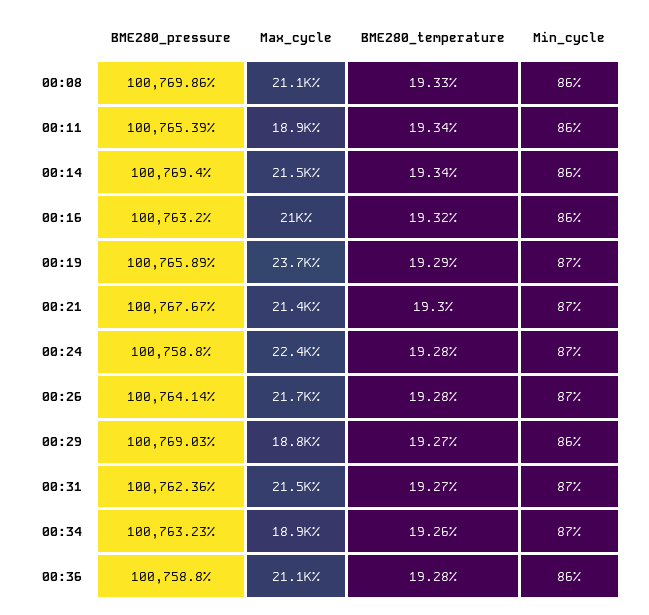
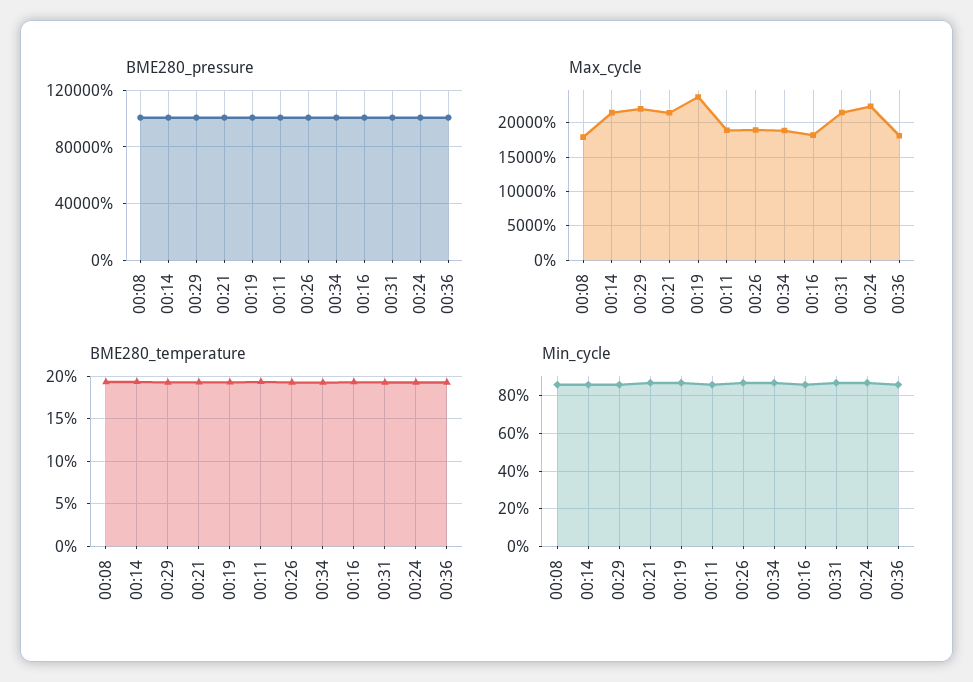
  {
    "BME280_pressure": {
      "00:08": 100769.86,
      "00:11": 100765.39,
      "00:14": 100769.4,
      "00:16": 100763.2,
      "00:19": 100765.89,
      "00:21": 100767.67,
      "00:24": 100758.8,
      "00:26": 100764.14,
      "00:29": 100769.03,
      "00:31": 100762.36,
      "00:34": 100763.23,
      "00:36": 100758.8
    },
    "Max_cycle": {
-     "00:08": 21100,
+     "00:08": 18000,
      "00:11": 18900,
      "00:14": 21500,
-     "00:16": 21000,
+     "00:16": 18000,
      "00:19": 23700,
      "00:21": 21400,
      "00:24": 22400,
-     "00:26": 21700,
+     "00:26": 19000,
-     "00:29": 18800,
+     "00:29": 22000,
      "00:31": 21500,
      "00:34": 18900,
-     "00:36": 21100
+     "00:36": 18000
    },
    "BME280_temperature": {
      "00:08": 19.33,
      "00:11": 19.34,
      "00:14": 19.34,
      "00:16": 19.32,
      "00:19": 19.29,
      "00:21": 19.3,
      "00:24": 19.28,
      "00:26": 19.28,
      "00:29": 19.27,
      "00:31": 19.27,
      "00:34": 19.26,
      "00:36": 19.28
    },
    "Min_cycle": {
      "00:08": 86,
      "00:11": 86,
      "00:14": 86,
      "00:16": 86,
      "00:19": 87,
      "00:21": 87,
      "00:24": 87,
      "00:26": 87,
      "00:29": 86,
      "00:31": 87,
      "00:34": 87,
      "00:36": 86
    }
  }

